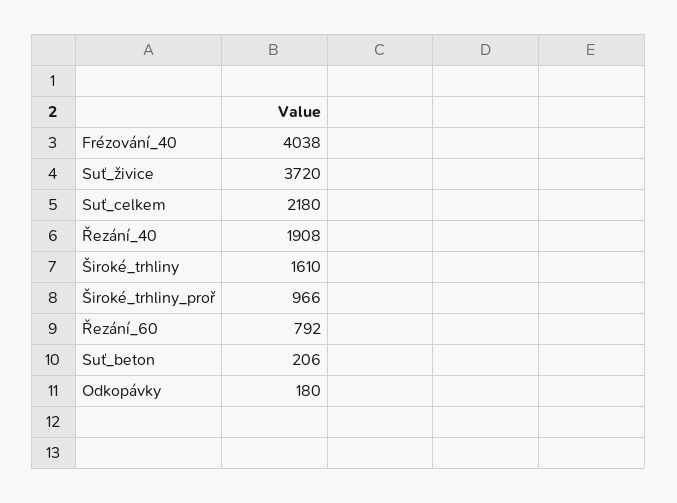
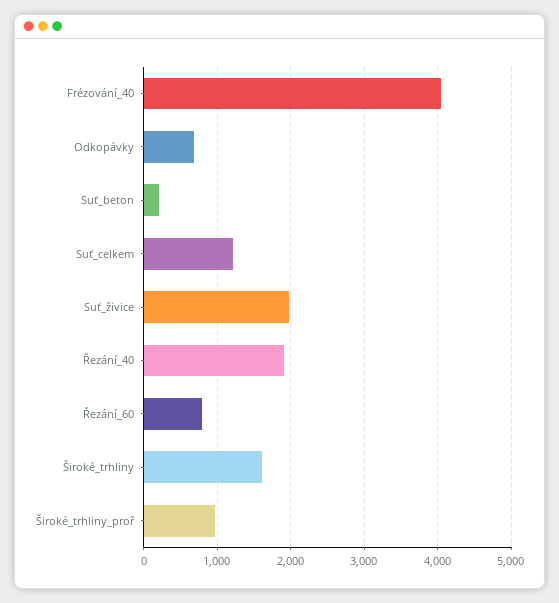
  {
    "Frézování_40": 4038,
-   "Suť_živice": 3720,
+   "Suť_živice": 2000,
-   "Suť_celkem": 2180,
+   "Suť_celkem": 1200,
    "Řezání_40": 1908,
    "Široké_trhliny": 1610,
    "Široké_trhliny_proř": 966,
    "Řezání_60": 792,
    "Suť_beton": 206,
-   "Odkopávky": 180
+   "Odkopávky": 700
  }

